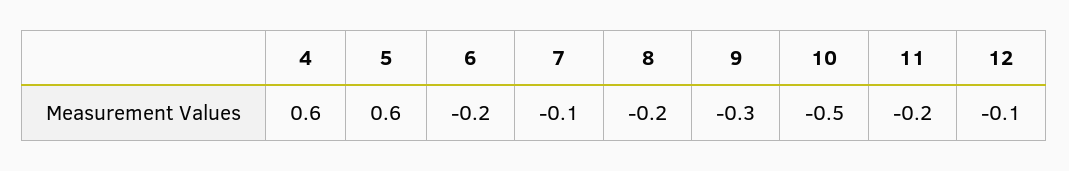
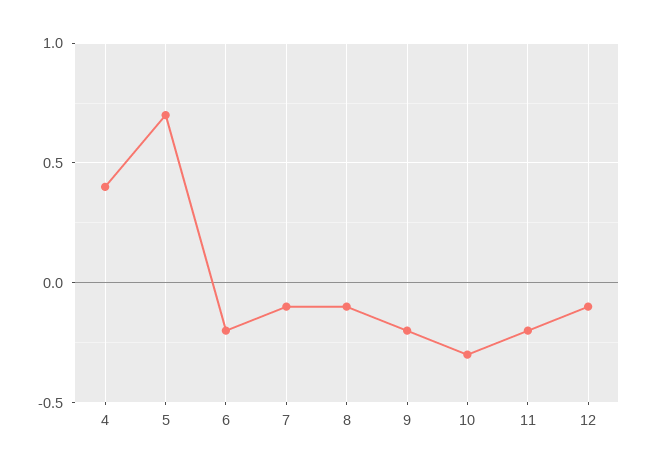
  {
-   "4": 0.6,
+   "4": 0.4,
-   "5": 0.6,
+   "5": 0.7,
    "6": -0.2,
    "7": -0.1,
-   "8": -0.2,
+   "8": -0.1,
-   "9": -0.3,
+   "9": -0.2,
-   "10": -0.5,
+   "10": -0.3,
    "11": -0.2,
    "12": -0.1
  }

